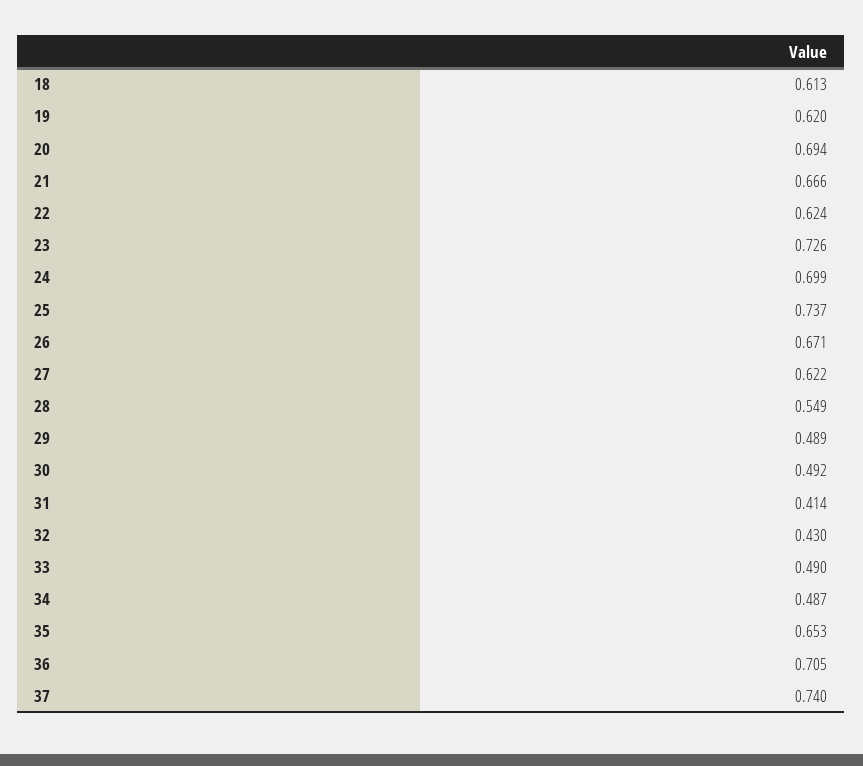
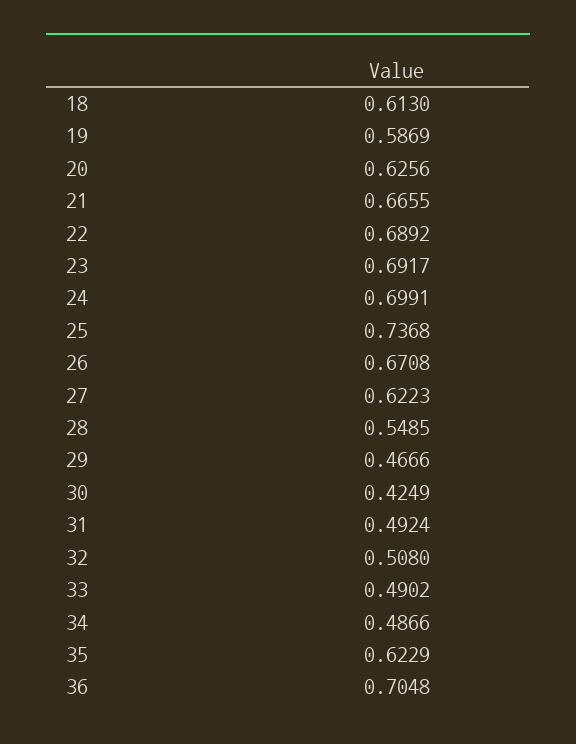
  {
    "18": 0.613,
-   "19": 0.62,
+   "19": 0.5869,
-   "20": 0.694,
+   "20": 0.6256,
    "21": 0.6655,
-   "22": 0.624,
+   "22": 0.6892,
-   "23": 0.726,
+   "23": 0.6917,
    "24": 0.6991,
    "25": 0.7368,
    "26": 0.6708,
    "27": 0.6223,
    "28": 0.5485,
-   "29": 0.489,
+   "29": 0.4666,
-   "30": 0.492,
+   "30": 0.4249,
-   "31": 0.414,
+   "31": 0.4924,
-   "32": 0.43,
+   "32": 0.508,
    "33": 0.4902,
    "34": 0.4866,
-   "35": 0.653,
+   "35": 0.6229,
-   "36": 0.7048,
+   "36": 0.7048
-   "37": 0.74
  }

